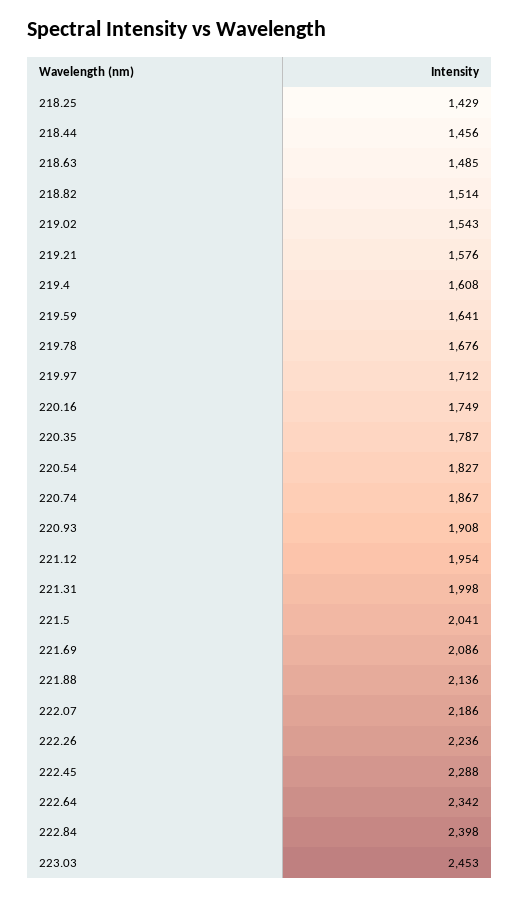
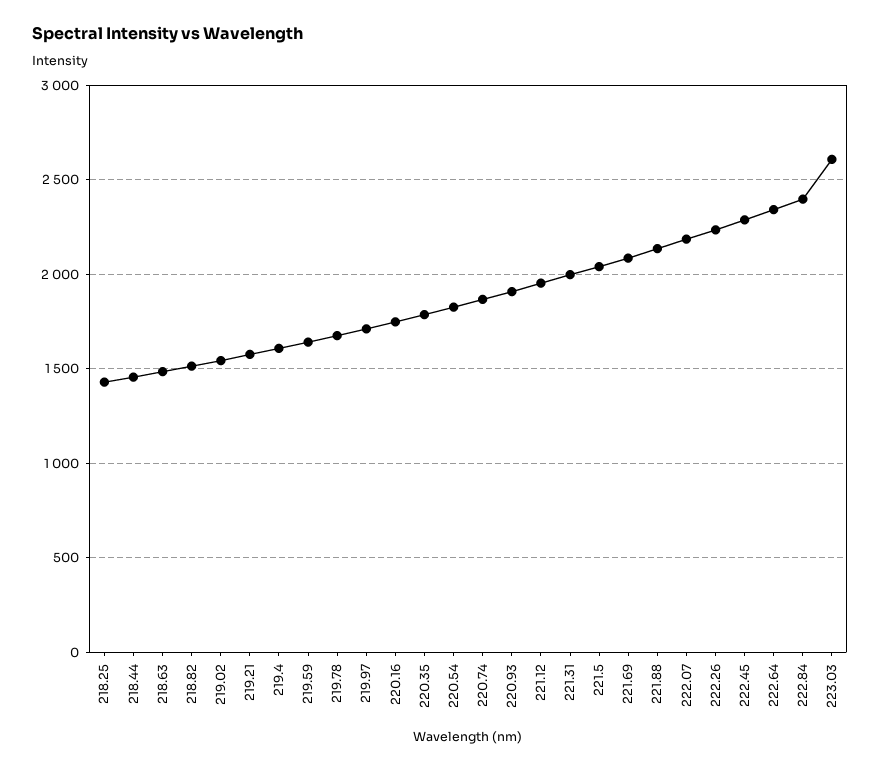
  {
    "218.25": 1429,
    "218.44": 1456,
    "218.63": 1485,
    "218.82": 1514,
    "219.02": 1543,
    "219.21": 1576,
    "219.4": 1608,
    "219.59": 1641,
    "219.78": 1676,
    "219.97": 1712,
    "220.16": 1749,
    "220.35": 1787,
    "220.54": 1827,
    "220.74": 1867,
    "220.93": 1908,
    "221.12": 1954,
    "221.31": 1998,
    "221.5": 2041,
    "221.69": 2086,
    "221.88": 2136,
    "222.07": 2186,
    "222.26": 2236,
    "222.45": 2288,
    "222.64": 2342,
    "222.84": 2398,
-   "223.03": 2453
+   "223.03": 2600
  }

